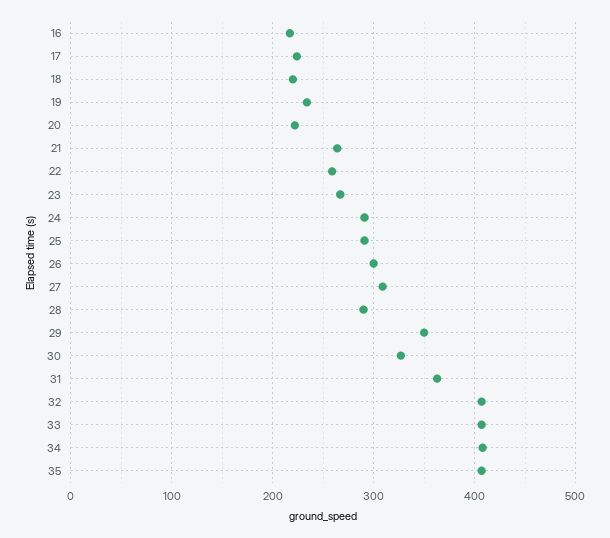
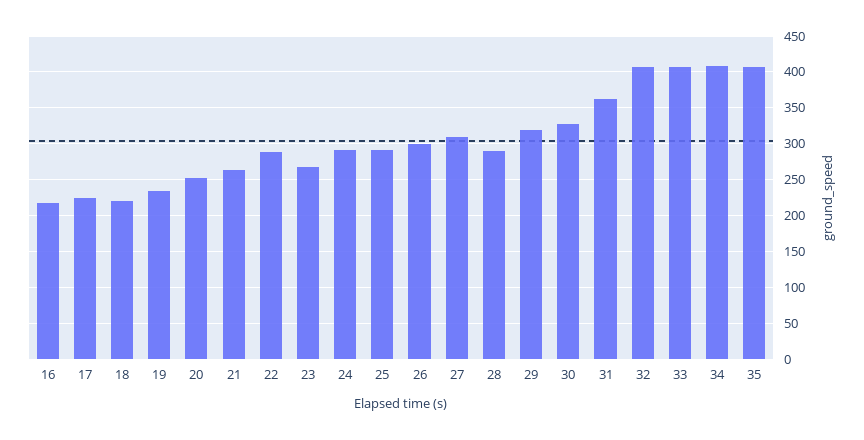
  {
    "16": 220,
    "17": 220,
    "18": 220,
    "19": 230,
-   "20": 220,
+   "20": 250,
    "21": 260,
-   "22": 260,
+   "22": 290,
    "23": 270,
    "24": 290,
    "25": 290,
    "26": 300,
    "27": 310,
    "28": 290,
-   "29": 350,
+   "29": 320,
    "30": 330,
    "31": 360,
    "32": 410,
    "33": 410,
    "34": 410,
    "35": 410
  }

